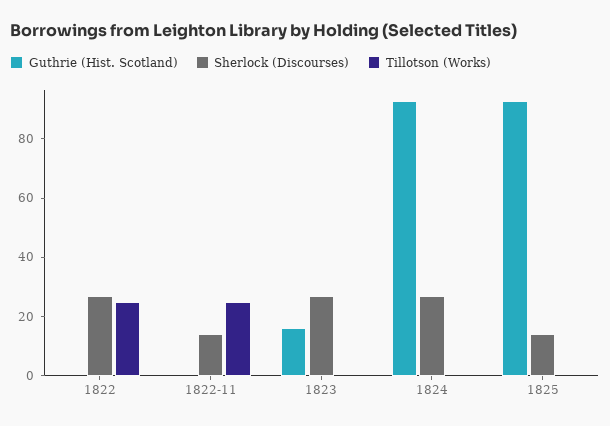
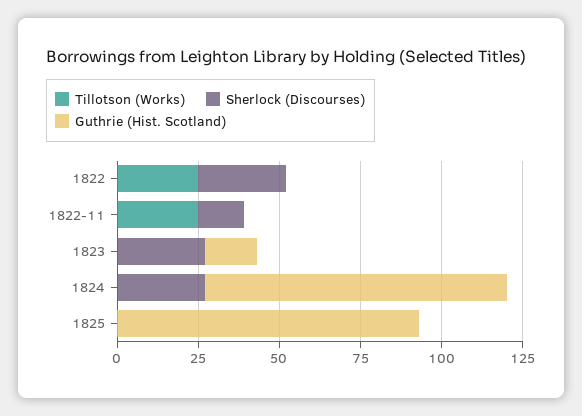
  {
    "Guthrie (Hist. Scotland)": {
      "1822": 0,
      "1822-11": 0,
      "1823": 15,
      "1824": 95,
      "1825": 95
    },
    "Sherlock (Discourses)": {
      "1822": 25,
      "1822-11": 15,
      "1823": 25,
      "1824": 25,
-     "1825": 15
+     "1825": 0
    },
    "Tillotson (Works)": {
      "1822": 25,
      "1822-11": 25,
      "1823": 0,
      "1824": 0,
      "1825": 0
    }
  }

